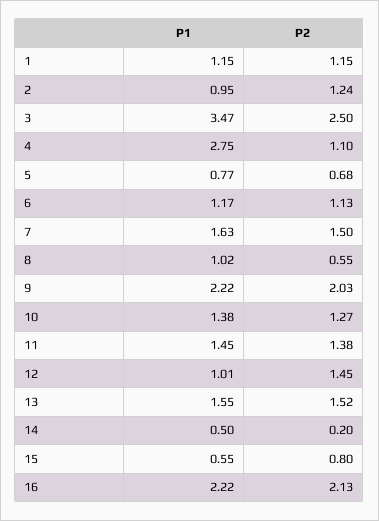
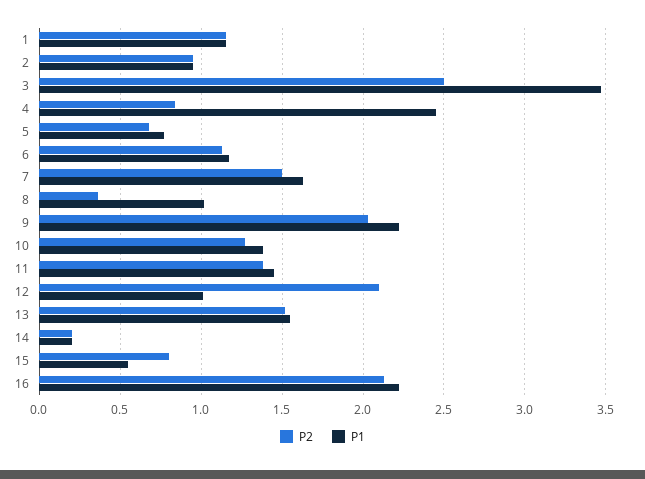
  {
    "P1": {
      "1": 1.15,
      "2": 0.95,
      "3": 3.47,
-     "4": 2.75,
+     "4": 2.45,
      "5": 0.77,
      "6": 1.17,
      "7": 1.63,
      "8": 1.02,
      "9": 2.22,
      "10": 1.38,
      "11": 1.45,
      "12": 1.01,
      "13": 1.55,
-     "14": 0.5,
+     "14": 0.2,
      "15": 0.55,
      "16": 2.22
    },
    "P2": {
      "1": 1.15,
-     "2": 1.24,
+     "2": 0.95,
      "3": 2.5,
-     "4": 1.1,
+     "4": 0.85,
      "5": 0.68,
      "6": 1.13,
      "7": 1.5,
-     "8": 0.55,
+     "8": 0.35,
      "9": 2.03,
      "10": 1.27,
      "11": 1.38,
-     "12": 1.45,
+     "12": 2.1,
      "13": 1.52,
      "14": 0.2,
      "15": 0.8,
      "16": 2.13
    }
  }

